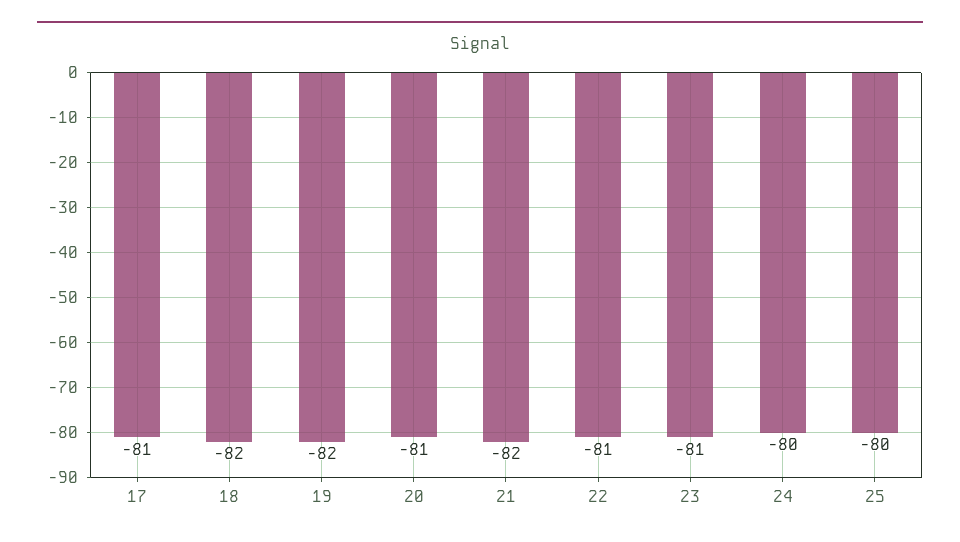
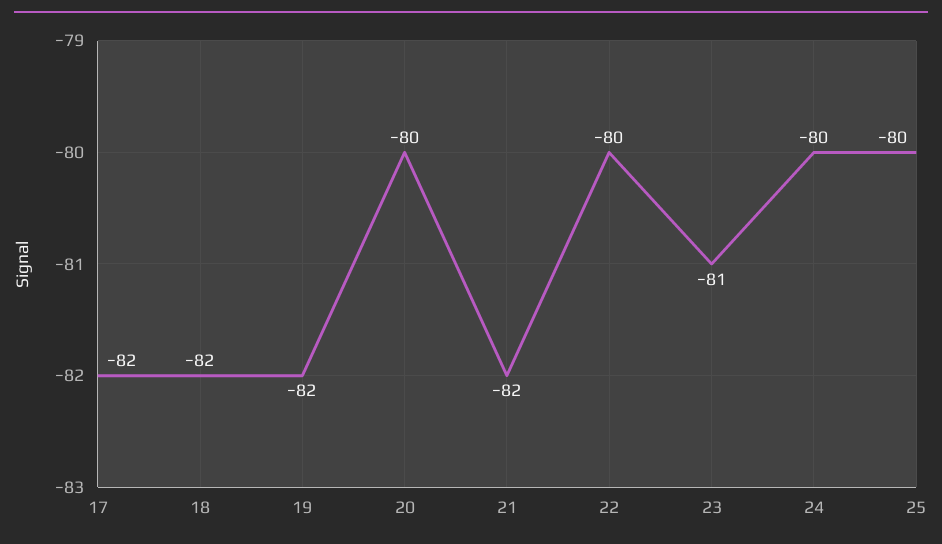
  {
-   "17": -81,
+   "17": -82,
    "18": -82,
    "19": -82,
-   "20": -81,
+   "20": -80,
    "21": -82,
-   "22": -81,
+   "22": -80,
    "23": -81,
    "24": -80,
    "25": -80
  }

